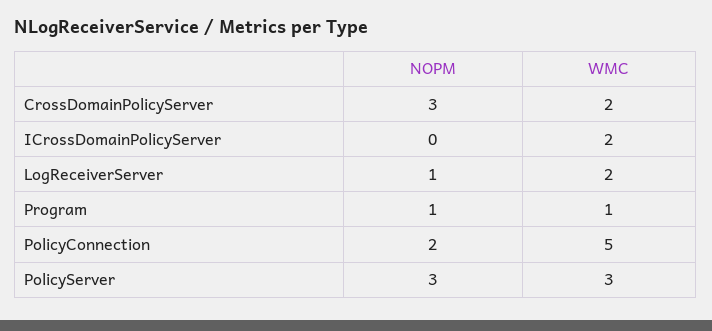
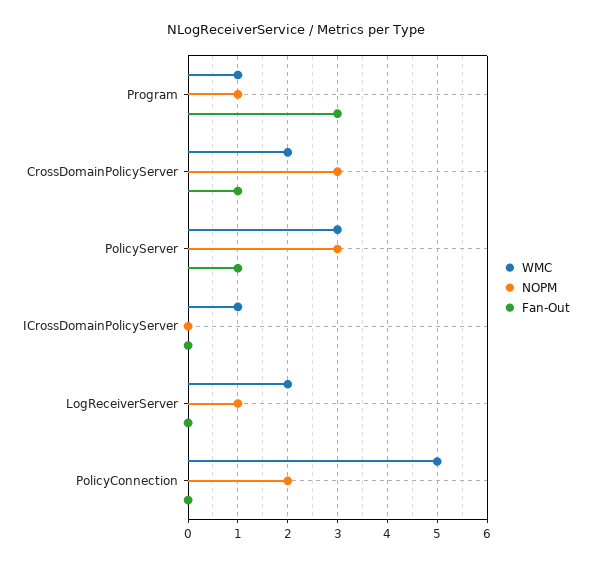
  {
    "NOPM": {
      "CrossDomainPolicyServer": 3,
      "ICrossDomainPolicyServer": 0,
      "LogReceiverServer": 1,
      "Program": 1,
      "PolicyConnection": 2,
      "PolicyServer": 3
    },
    "WMC": {
      "CrossDomainPolicyServer": 2,
-     "ICrossDomainPolicyServer": 2,
+     "ICrossDomainPolicyServer": 1,
      "LogReceiverServer": 2,
      "Program": 1,
      "PolicyConnection": 5,
      "PolicyServer": 3
-   }
+   },
+   "Fan-Out": {
+     "Program": 3,
+     "CrossDomainPolicyServer": 1,
+     "PolicyServer": 1,
+     "ICrossDomainPolicyServer": 0,
+     "LogReceiverServer": 0,
+     "PolicyConnection": 0
+   }
  }

